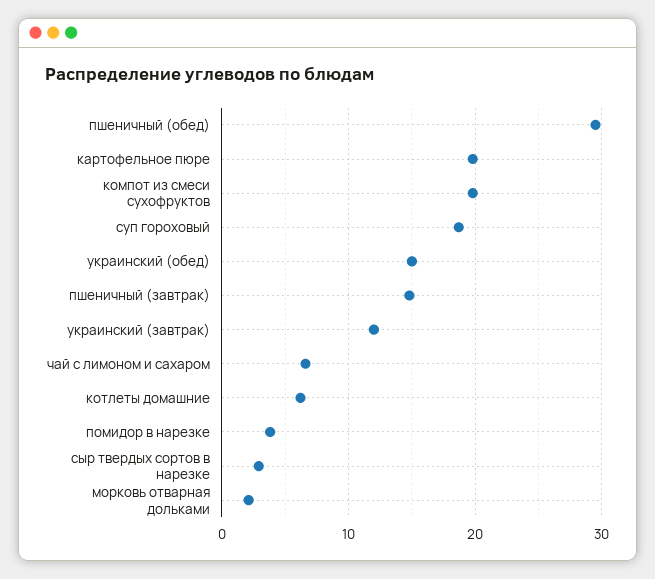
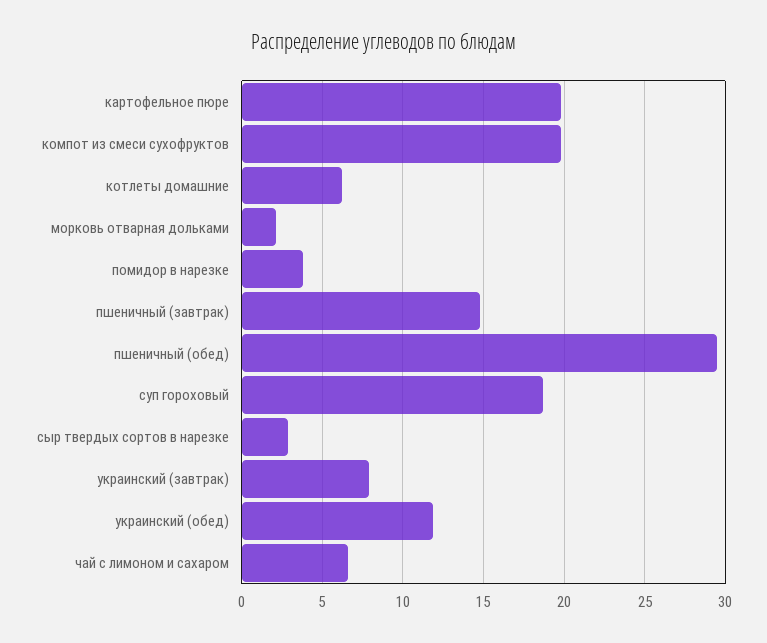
  {
    "пшеничный (обед)": 29.5,
    "картофельное пюре": 20,
    "компот из смеси сухофруктов": 20,
    "суп гороховый": 18.5,
-   "украинский (обед)": 15,
+   "украинский (обед)": 12,
    "пшеничный (завтрак)": 15,
-   "украинский (завтрак)": 12,
+   "украинский (завтрак)": 8,
    "чай с лимоном и сахаром": 6.5,
    "котлеты домашние": 6,
    "помидор в нарезке": 4,
    "сыр твердых сортов в нарезке": 3,
    "морковь отварная дольками": 2
  }

